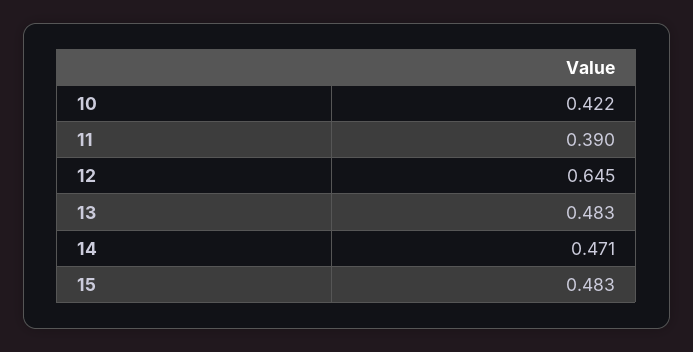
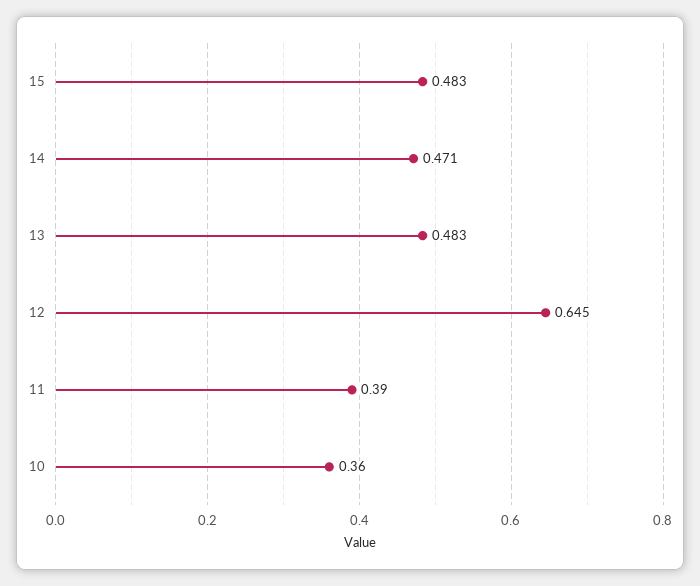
  {
-   "10": 0.422,
+   "10": 0.36,
    "11": 0.39,
    "12": 0.645,
    "13": 0.483,
    "14": 0.471,
    "15": 0.483
  }

